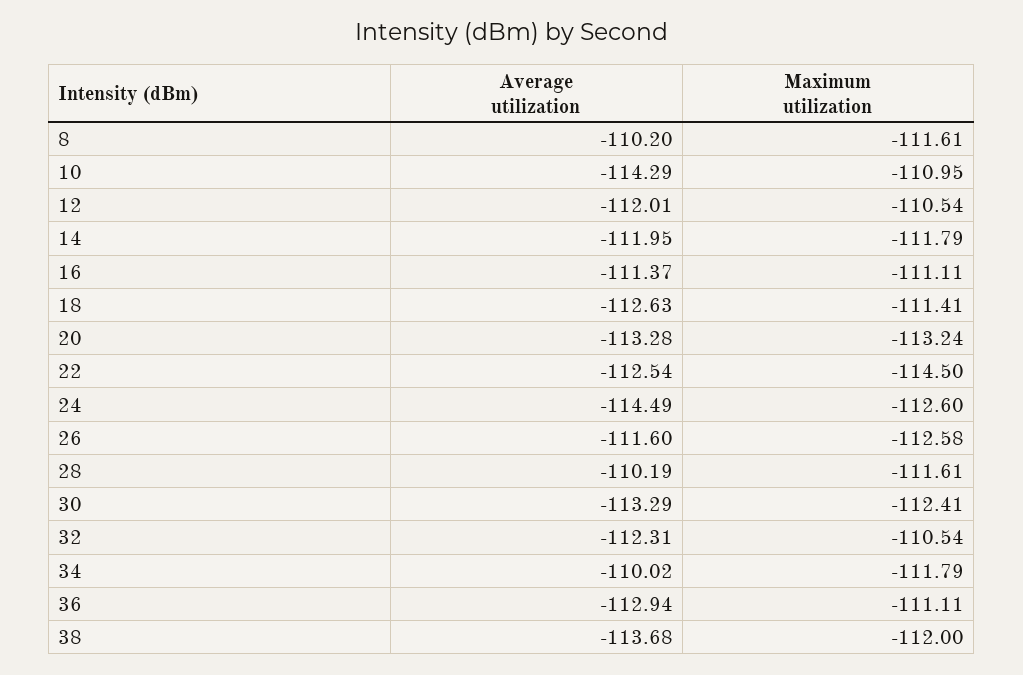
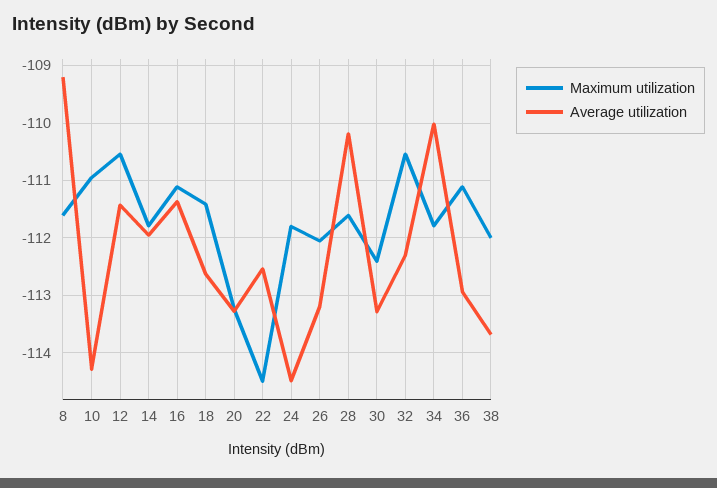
  {
    "Average utilization": {
-     "8": -110.2,
+     "8": -109.2,
      "10": -114.29,
-     "12": -112.01,
+     "12": -111.4,
      "14": -111.95,
      "16": -111.37,
      "18": -112.63,
      "20": -113.28,
      "22": -112.54,
      "24": -114.49,
-     "26": -111.6,
+     "26": -113.2,
      "28": -110.19,
      "30": -113.29,
      "32": -112.31,
      "34": -110.02,
      "36": -112.94,
      "38": -113.68
    },
    "Maximum utilization": {
      "8": -111.61,
      "10": -110.95,
      "12": -110.54,
      "14": -111.79,
      "16": -111.11,
      "18": -111.41,
      "20": -113.24,
      "22": -114.5,
-     "24": -112.6,
+     "24": -111.8,
-     "26": -112.58,
+     "26": -112,
      "28": -111.61,
      "30": -112.41,
      "32": -110.54,
      "34": -111.79,
      "36": -111.11,
      "38": -112
    }
  }

